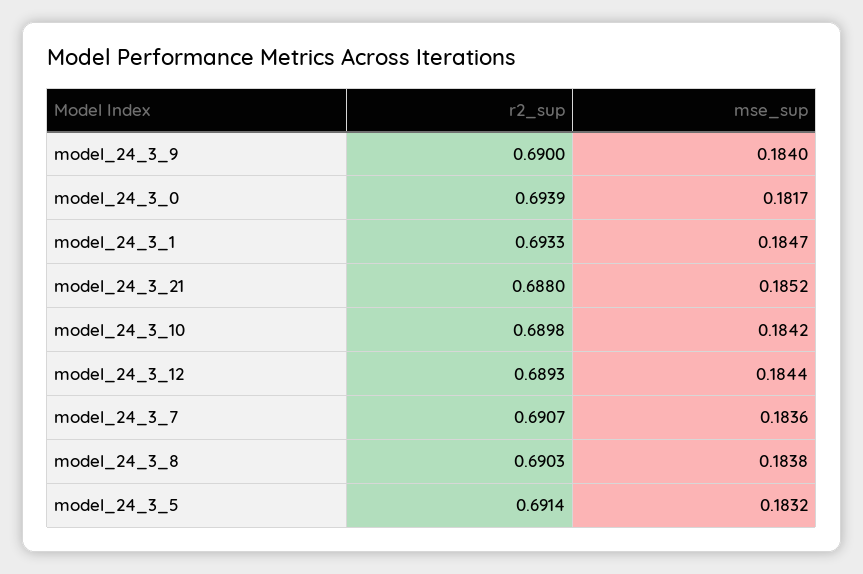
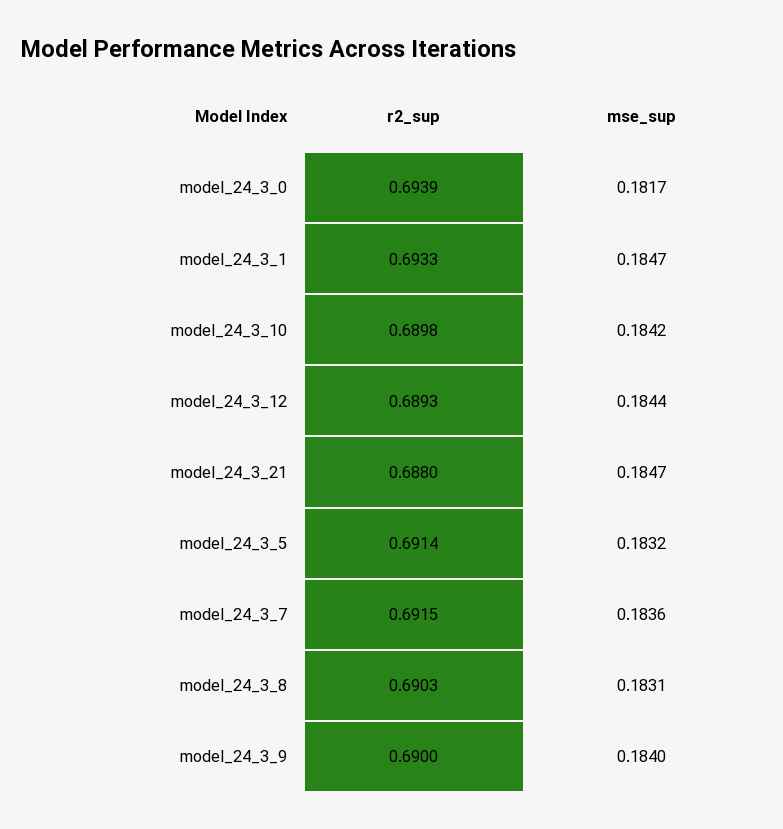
  {
    "r2_sup": {
      "model_24_3_9": 0.69,
      "model_24_3_0": 0.6939,
      "model_24_3_1": 0.6933,
      "model_24_3_21": 0.688,
      "model_24_3_10": 0.6898,
      "model_24_3_12": 0.6893,
-     "model_24_3_7": 0.6907,
+     "model_24_3_7": 0.6915,
      "model_24_3_8": 0.6903,
      "model_24_3_5": 0.6914
    },
    "mse_sup": {
      "model_24_3_9": 0.184,
      "model_24_3_0": 0.1817,
      "model_24_3_1": 0.1847,
-     "model_24_3_21": 0.1852,
+     "model_24_3_21": 0.1847,
      "model_24_3_10": 0.1842,
      "model_24_3_12": 0.1844,
      "model_24_3_7": 0.1836,
-     "model_24_3_8": 0.1838,
+     "model_24_3_8": 0.1831,
      "model_24_3_5": 0.1832
    }
  }

